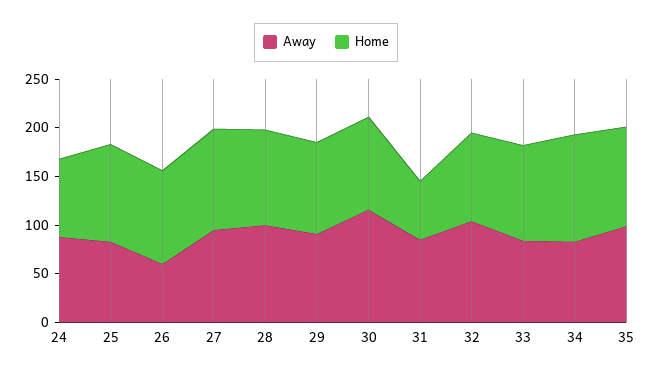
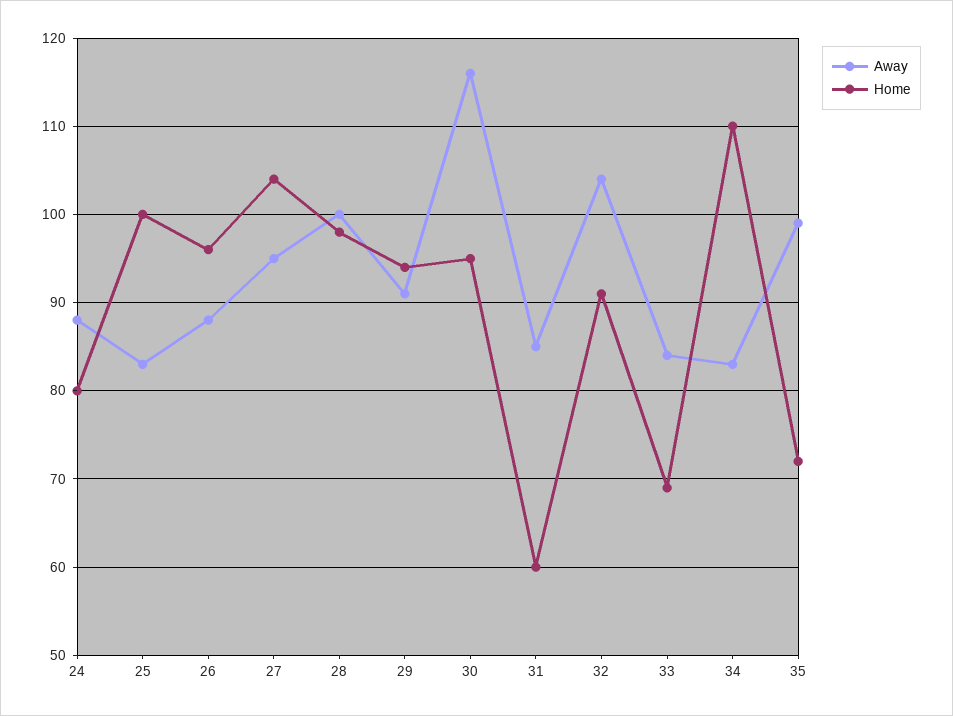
  {
    "Away": {
      "24": 88,
      "25": 83,
-     "26": 60,
+     "26": 88,
      "27": 95,
      "28": 100,
      "29": 91,
      "30": 116,
      "31": 85,
      "32": 104,
      "33": 84,
      "34": 83,
      "35": 99
    },
    "Home": {
      "24": 80,
      "25": 100,
      "26": 96,
      "27": 104,
      "28": 98,
      "29": 94,
      "30": 95,
      "31": 60,
      "32": 91,
-     "33": 100,
+     "33": 69,
      "34": 110,
-     "35": 100
+     "35": 72
    }
  }

